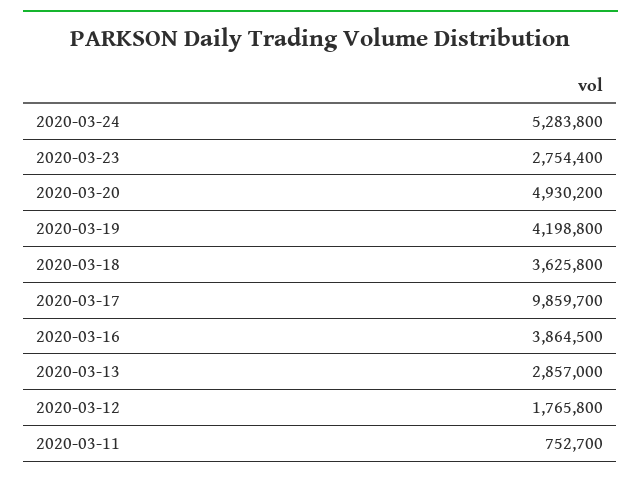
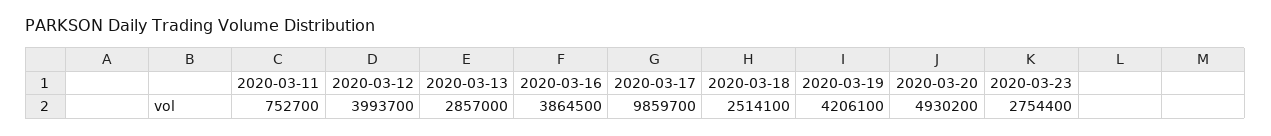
  {
-   "2020-03-24": 5283800,
    "2020-03-23": 2754400,
    "2020-03-20": 4930200,
-   "2020-03-19": 4198800,
+   "2020-03-19": 4206100,
-   "2020-03-18": 3625800,
+   "2020-03-18": 2514100,
    "2020-03-17": 9859700,
    "2020-03-16": 3864500,
    "2020-03-13": 2857000,
-   "2020-03-12": 1765800,
+   "2020-03-12": 3993700,
    "2020-03-11": 752700
  }

